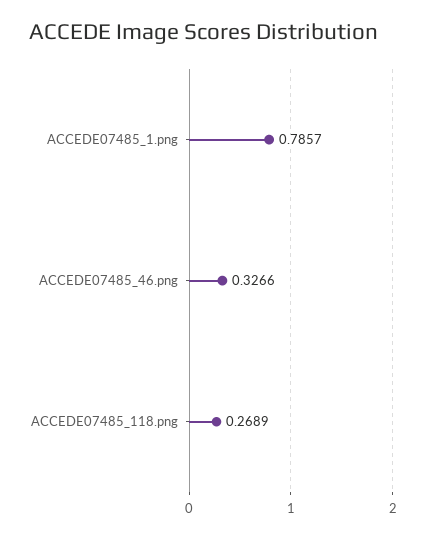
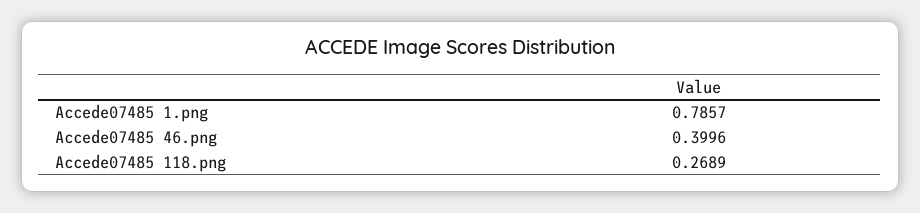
  {
    "ACCEDE07485_1.png": 0.7857,
-   "ACCEDE07485_46.png": 0.3266,
+   "ACCEDE07485_46.png": 0.3996,
    "ACCEDE07485_118.png": 0.2689
  }

